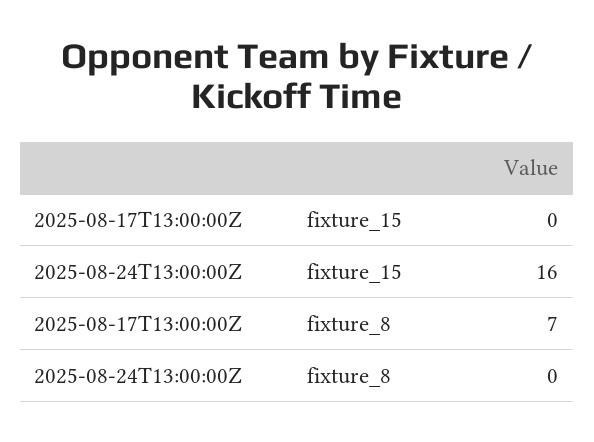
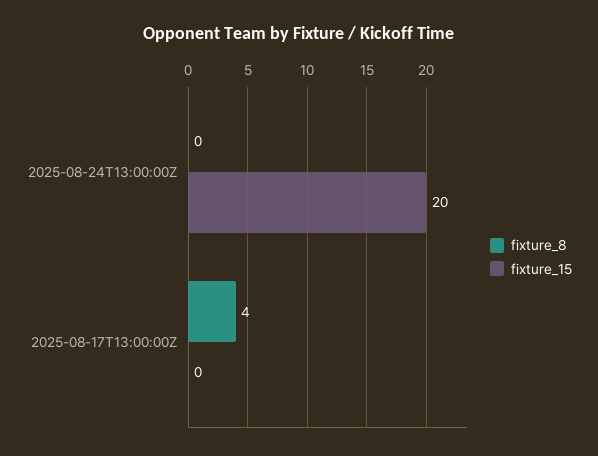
  {
    "fixture_15": {
      "2025-08-17T13:00:00Z": 0,
-     "2025-08-24T13:00:00Z": 16
+     "2025-08-24T13:00:00Z": 20
    },
    "fixture_8": {
-     "2025-08-17T13:00:00Z": 7,
+     "2025-08-17T13:00:00Z": 4,
      "2025-08-24T13:00:00Z": 0
    }
  }

